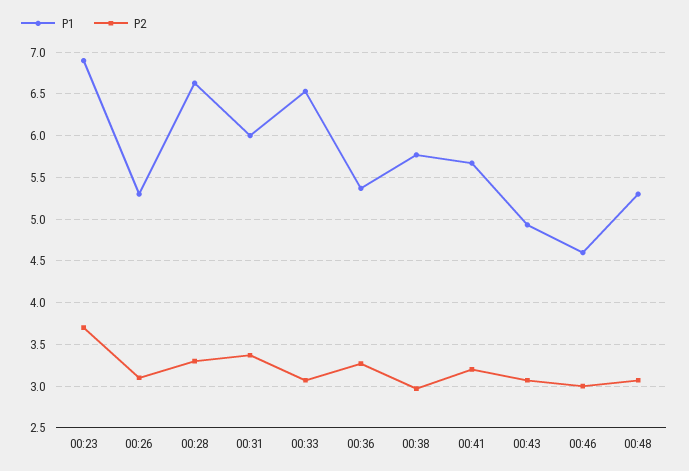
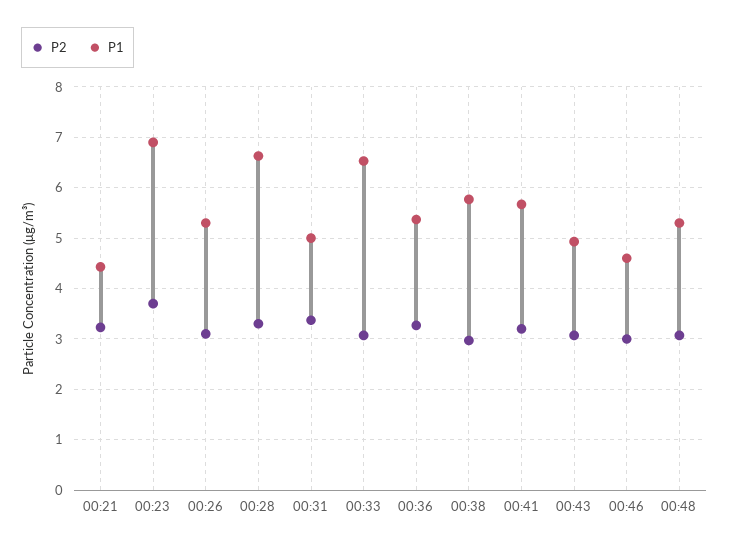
  {
    "P1": {
      "00:23": 6.9,
      "00:26": 5.3,
      "00:28": 6.6,
-     "00:31": 6,
+     "00:31": 5,
      "00:33": 6.5,
      "00:36": 5.4,
      "00:38": 5.8,
      "00:41": 5.7,
      "00:43": 4.9,
      "00:46": 4.6,
-     "00:48": 5.3
+     "00:48": 5.3,
+     "00:21": 4.4
    },
    "P2": {
      "00:23": 3.7,
      "00:26": 3.1,
      "00:28": 3.3,
      "00:31": 3.4,
      "00:33": 3.1,
      "00:36": 3.3,
      "00:38": 3,
      "00:41": 3.2,
      "00:43": 3.1,
      "00:46": 3,
-     "00:48": 3.1
+     "00:48": 3.1,
+     "00:21": 3.2
    }
  }

